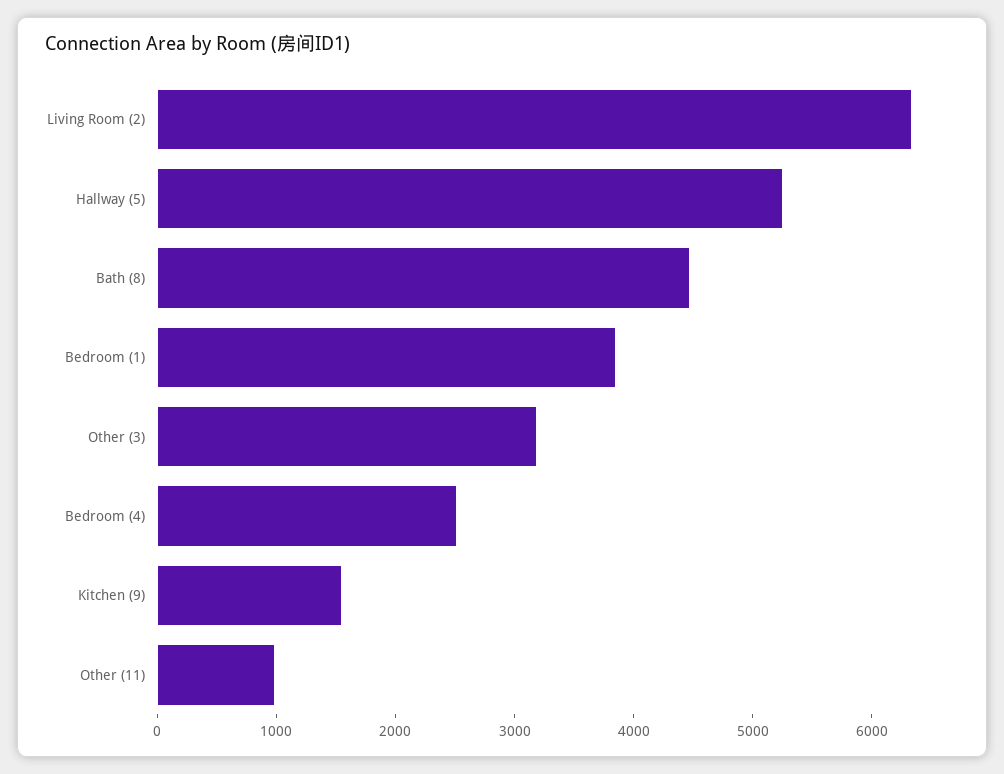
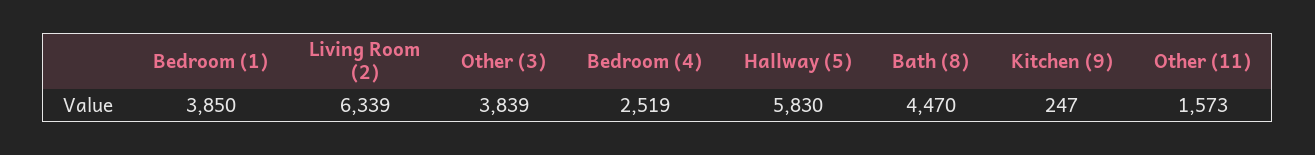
  {
    "Living Room (2)": 6339,
-   "Hallway (5)": 5200,
+   "Hallway (5)": 5830,
    "Bath (8)": 4470,
    "Bedroom (1)": 3850,
-   "Other (3)": 3200,
+   "Other (3)": 3839,
    "Bedroom (4)": 2519,
-   "Kitchen (9)": 1600,
+   "Kitchen (9)": 247,
-   "Other (11)": 1000
+   "Other (11)": 1573
  }

